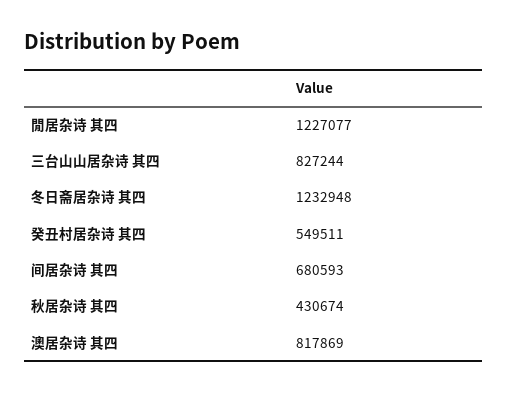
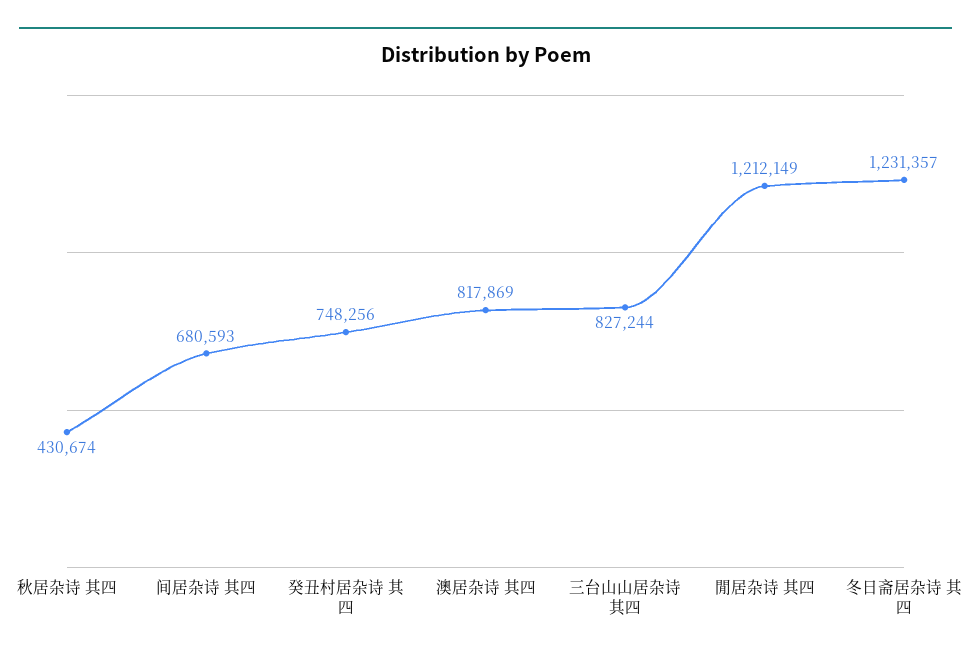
  {
-   "閒居杂诗 其四": 1227077,
+   "閒居杂诗 其四": 1212149,
    "三台山山居杂诗 其四": 827244,
-   "冬日斋居杂诗 其四": 1232948,
+   "冬日斋居杂诗 其四": 1231357,
-   "癸丑村居杂诗 其四": 549511,
+   "癸丑村居杂诗 其四": 748256,
    "间居杂诗 其四": 680593,
    "秋居杂诗 其四": 430674,
    "澳居杂诗 其四": 817869
  }

